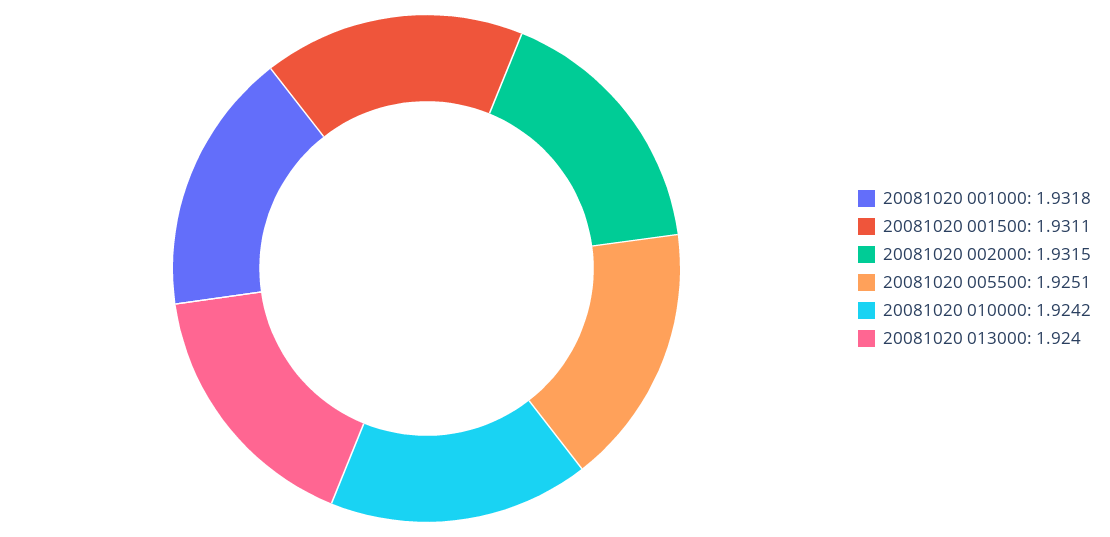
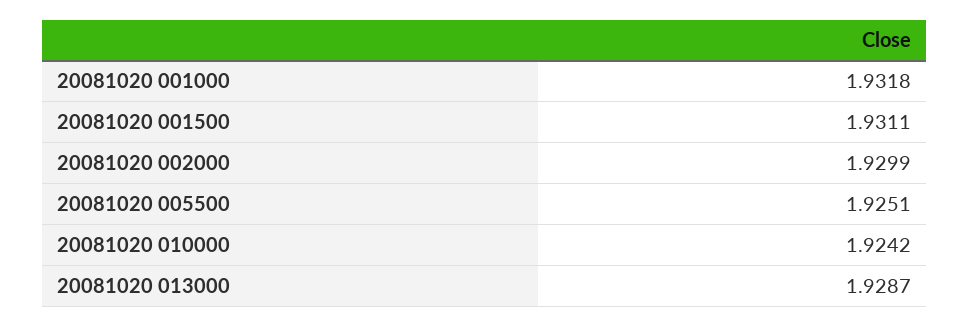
  {
    "20081020 001000": 1.9318,
    "20081020 001500": 1.9311,
-   "20081020 002000": 1.9315,
+   "20081020 002000": 1.9299,
    "20081020 005500": 1.9251,
    "20081020 010000": 1.9242,
-   "20081020 013000": 1.924
+   "20081020 013000": 1.9287
  }

